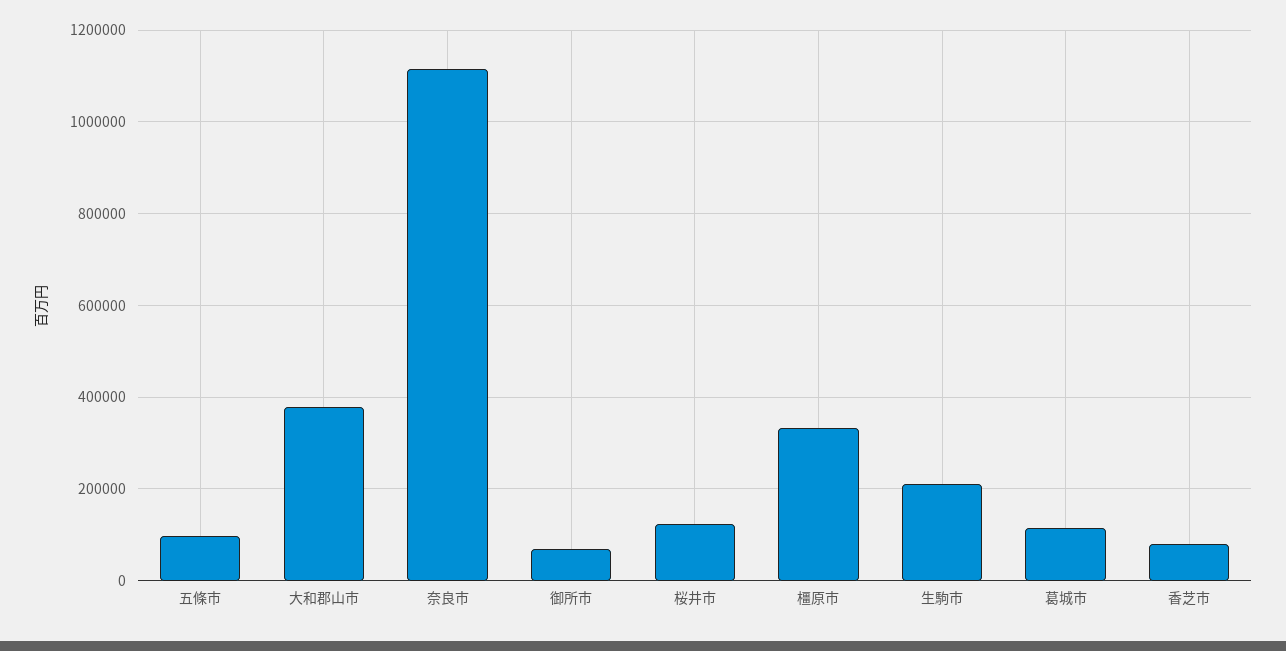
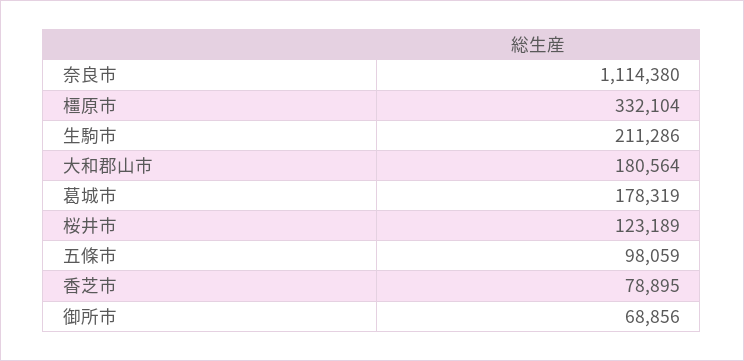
  {
    "五條市": 98059,
-   "大和郡山市": 380000,
+   "大和郡山市": 180564,
    "奈良市": 1114380,
    "御所市": 68856,
    "桜井市": 123189,
    "橿原市": 332104,
    "生駒市": 211286,
-   "葛城市": 120000,
+   "葛城市": 178319,
    "香芝市": 78895
  }

